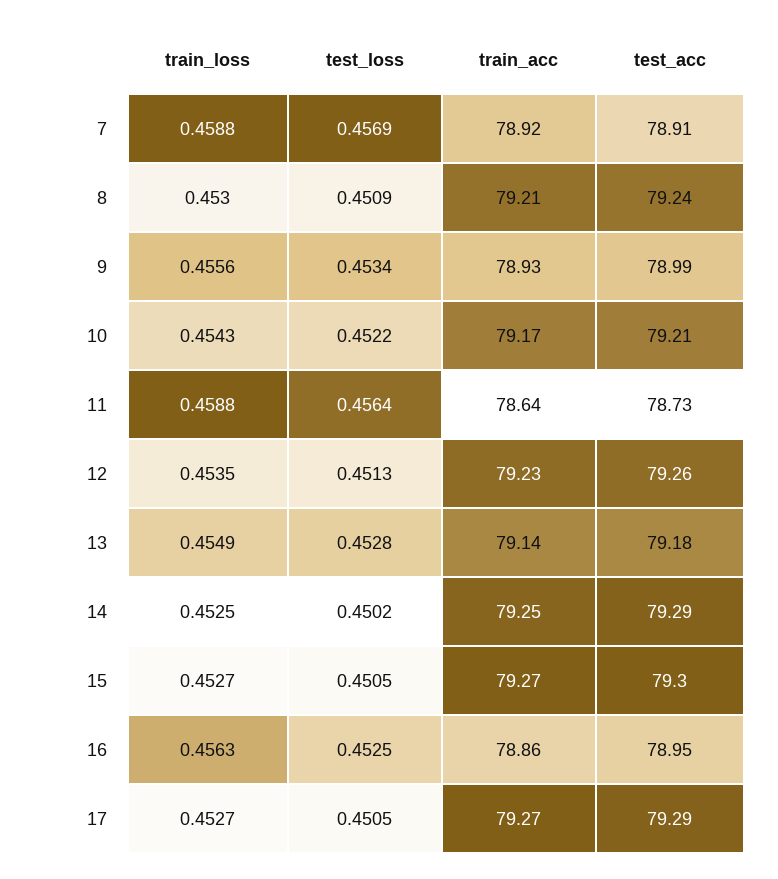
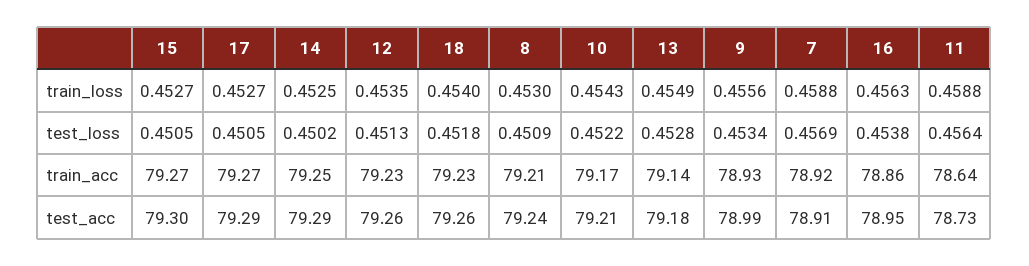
  {
    "train_loss": {
      "7": 0.4588,
      "8": 0.453,
      "9": 0.4556,
      "10": 0.4543,
      "11": 0.4588,
      "12": 0.4535,
      "13": 0.4549,
      "14": 0.4525,
      "15": 0.4527,
      "16": 0.4563,
-     "17": 0.4527
+     "17": 0.4527,
+     "18": 0.454
    },
    "test_loss": {
      "7": 0.4569,
      "8": 0.4509,
      "9": 0.4534,
      "10": 0.4522,
      "11": 0.4564,
      "12": 0.4513,
      "13": 0.4528,
      "14": 0.4502,
      "15": 0.4505,
-     "16": 0.4525,
+     "16": 0.4538,
-     "17": 0.4505
+     "17": 0.4505,
+     "18": 0.4518
    },
    "train_acc": {
      "7": 78.92,
      "8": 79.21,
      "9": 78.93,
      "10": 79.17,
      "11": 78.64,
      "12": 79.23,
      "13": 79.14,
      "14": 79.25,
      "15": 79.27,
      "16": 78.86,
-     "17": 79.27
+     "17": 79.27,
+     "18": 79.23
    },
    "test_acc": {
      "7": 78.91,
      "8": 79.24,
      "9": 78.99,
      "10": 79.21,
      "11": 78.73,
      "12": 79.26,
      "13": 79.18,
      "14": 79.29,
      "15": 79.3,
      "16": 78.95,
-     "17": 79.29
+     "17": 79.29,
+     "18": 79.26
    }
  }

